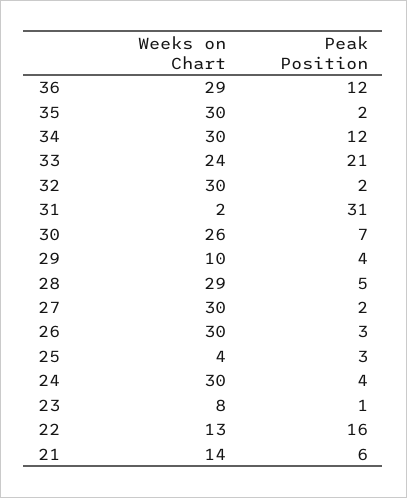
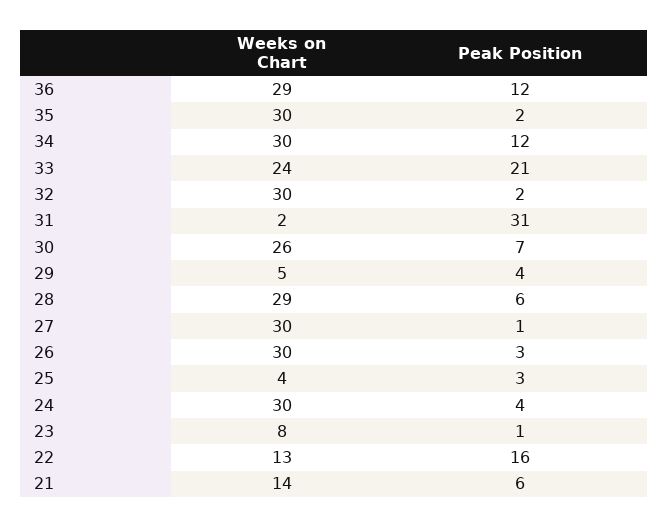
  {
    "Weeks on Chart": {
      "36": 29,
      "35": 30,
      "34": 30,
      "33": 24,
      "32": 30,
      "31": 2,
      "30": 26,
-     "29": 10,
+     "29": 5,
      "28": 29,
      "27": 30,
      "26": 30,
      "25": 4,
      "24": 30,
      "23": 8,
      "22": 13,
      "21": 14
    },
    "Peak Position": {
      "36": 12,
      "35": 2,
      "34": 12,
      "33": 21,
      "32": 2,
      "31": 31,
      "30": 7,
      "29": 4,
-     "28": 5,
+     "28": 6,
-     "27": 2,
+     "27": 1,
      "26": 3,
      "25": 3,
      "24": 4,
      "23": 1,
      "22": 16,
      "21": 6
    }
  }

